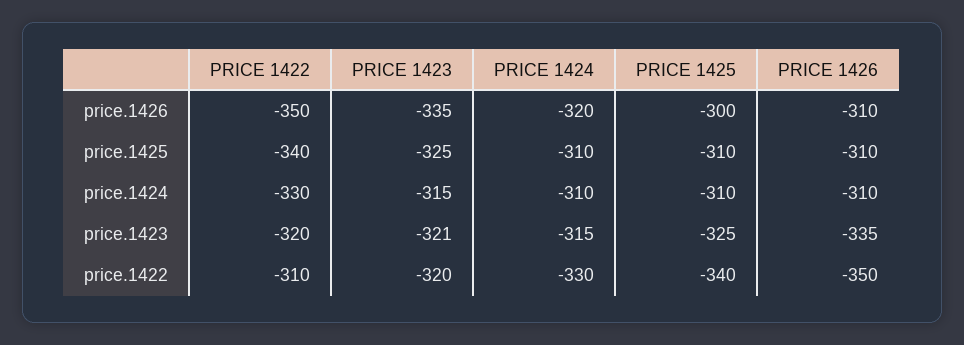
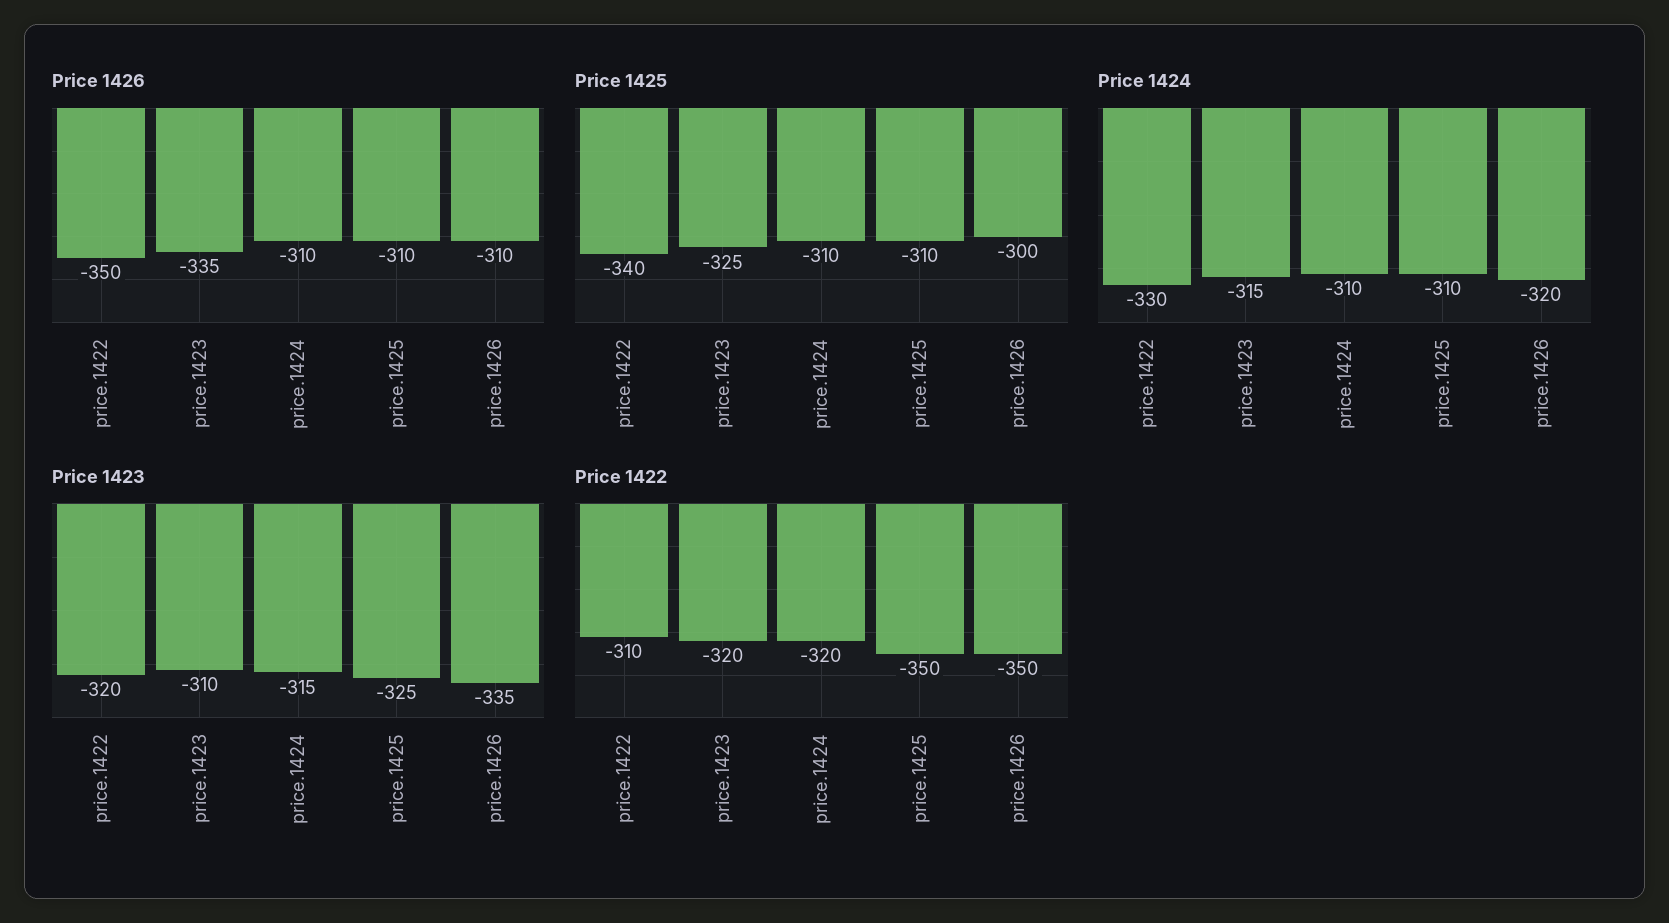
  {
    "PRICE 1422": {
      "price.1426": -350,
-     "price.1425": -340,
+     "price.1425": -350,
-     "price.1424": -330,
+     "price.1424": -320,
      "price.1423": -320,
      "price.1422": -310
    },
    "PRICE 1423": {
      "price.1426": -335,
      "price.1425": -325,
      "price.1424": -315,
-     "price.1423": -321,
+     "price.1423": -310,
      "price.1422": -320
    },
    "PRICE 1424": {
      "price.1426": -320,
      "price.1425": -310,
      "price.1424": -310,
      "price.1423": -315,
      "price.1422": -330
    },
    "PRICE 1425": {
      "price.1426": -300,
      "price.1425": -310,
      "price.1424": -310,
      "price.1423": -325,
      "price.1422": -340
    },
    "PRICE 1426": {
      "price.1426": -310,
      "price.1425": -310,
      "price.1424": -310,
      "price.1423": -335,
      "price.1422": -350
    }
  }

